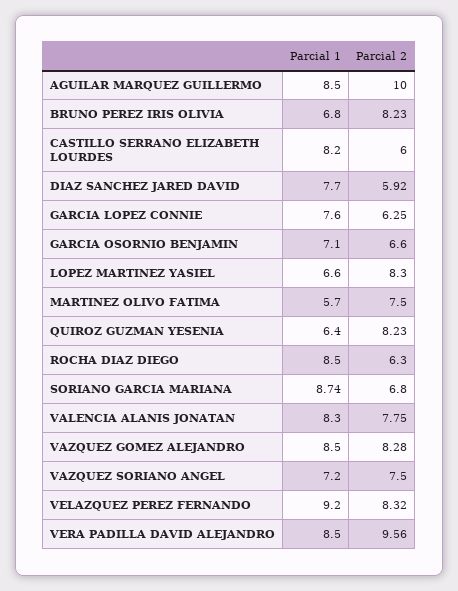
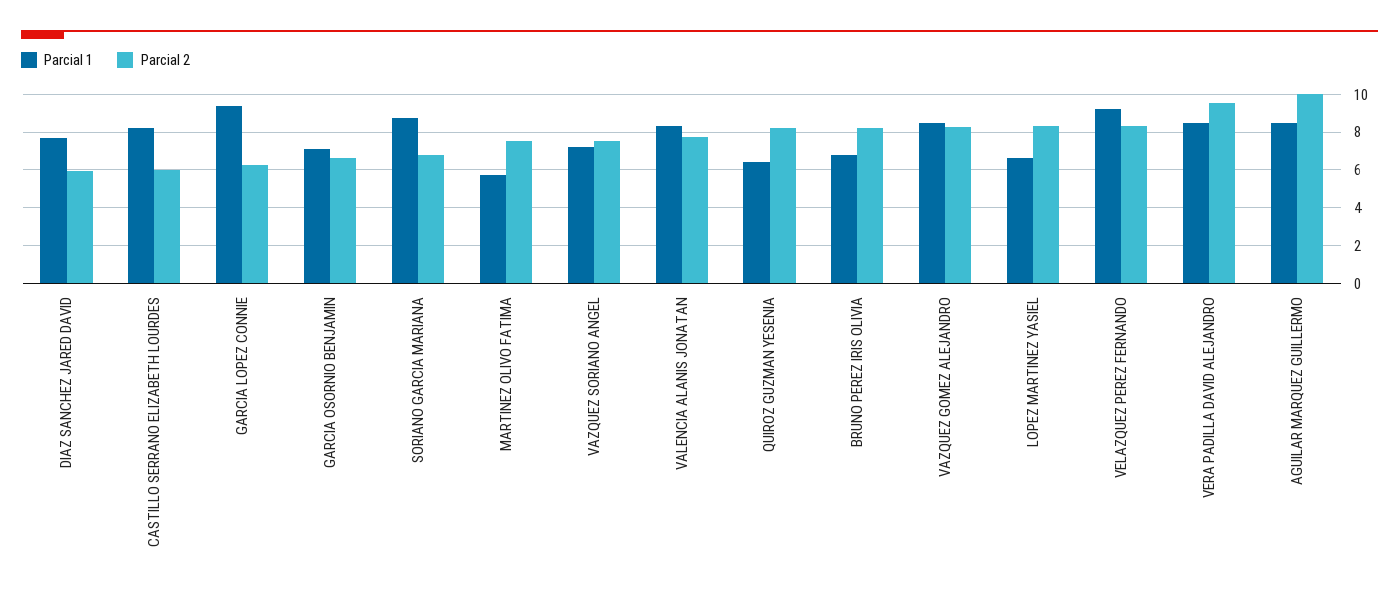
  {
    "Parcial 1": {
      "AGUILAR MARQUEZ GUILLERMO": 8.5,
      "BRUNO PEREZ IRIS OLIVIA": 6.8,
      "CASTILLO SERRANO ELIZABETH LOURDES": 8.2,
      "DIAZ SANCHEZ JARED DAVID": 7.7,
-     "GARCIA LOPEZ CONNIE": 7.6,
+     "GARCIA LOPEZ CONNIE": 9.5,
      "GARCIA OSORNIO BENJAMIN": 7.1,
      "LOPEZ MARTINEZ YASIEL": 6.6,
      "MARTINEZ OLIVO FATIMA": 5.7,
      "QUIROZ GUZMAN YESENIA": 6.4,
-     "ROCHA DIAZ DIEGO": 8.5,
      "SORIANO GARCIA MARIANA": 8.74,
      "VALENCIA ALANIS JONATAN": 8.3,
      "VAZQUEZ GOMEZ ALEJANDRO": 8.5,
      "VAZQUEZ SORIANO ANGEL": 7.2,
      "VELAZQUEZ PEREZ FERNANDO": 9.2,
      "VERA PADILLA DAVID ALEJANDRO": 8.5
    },
    "Parcial 2": {
      "AGUILAR MARQUEZ GUILLERMO": 10,
      "BRUNO PEREZ IRIS OLIVIA": 8.23,
      "CASTILLO SERRANO ELIZABETH LOURDES": 6,
      "DIAZ SANCHEZ JARED DAVID": 5.92,
      "GARCIA LOPEZ CONNIE": 6.25,
      "GARCIA OSORNIO BENJAMIN": 6.6,
      "LOPEZ MARTINEZ YASIEL": 8.3,
      "MARTINEZ OLIVO FATIMA": 7.5,
      "QUIROZ GUZMAN YESENIA": 8.23,
-     "ROCHA DIAZ DIEGO": 6.3,
      "SORIANO GARCIA MARIANA": 6.8,
      "VALENCIA ALANIS JONATAN": 7.75,
      "VAZQUEZ GOMEZ ALEJANDRO": 8.28,
      "VAZQUEZ SORIANO ANGEL": 7.5,
      "VELAZQUEZ PEREZ FERNANDO": 8.32,
      "VERA PADILLA DAVID ALEJANDRO": 9.56
    }
  }

